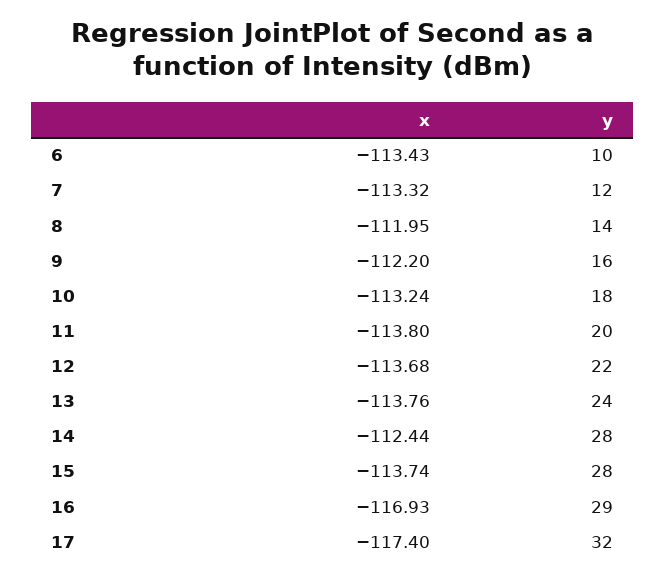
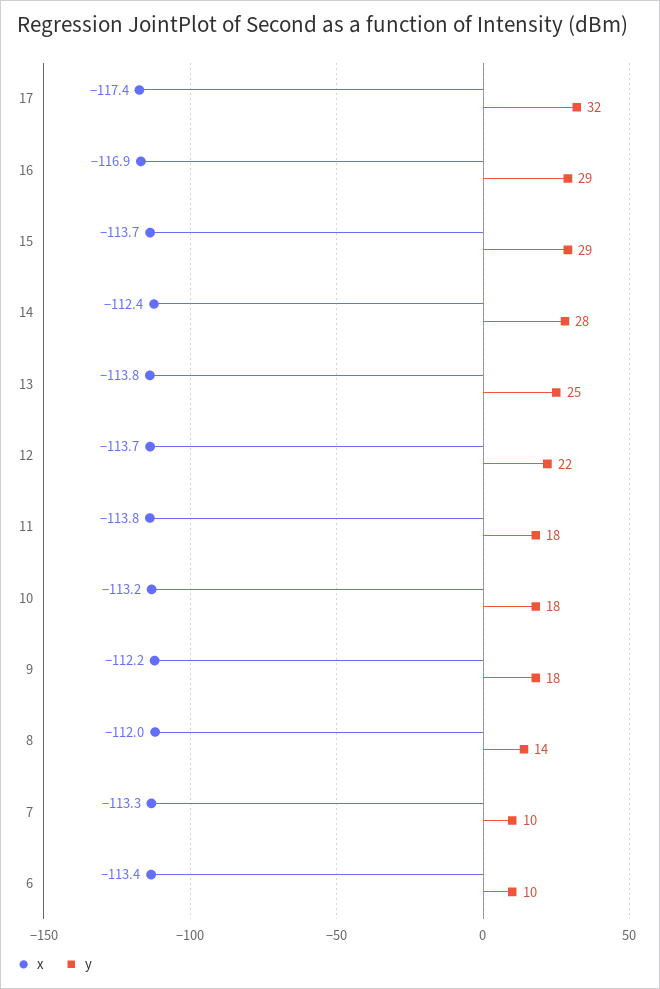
  {
    "x": {
      "6": -113.43,
      "7": -113.32,
      "8": -111.95,
      "9": -112.2,
      "10": -113.24,
      "11": -113.8,
      "12": -113.68,
      "13": -113.76,
      "14": -112.44,
      "15": -113.74,
      "16": -116.93,
      "17": -117.4
    },
    "y": {
      "6": 10,
-     "7": 12,
+     "7": 10,
      "8": 14,
-     "9": 16,
+     "9": 18,
      "10": 18,
-     "11": 20,
+     "11": 18,
      "12": 22,
-     "13": 24,
+     "13": 25,
      "14": 28,
-     "15": 28,
+     "15": 29,
      "16": 29,
      "17": 32
    }
  }

